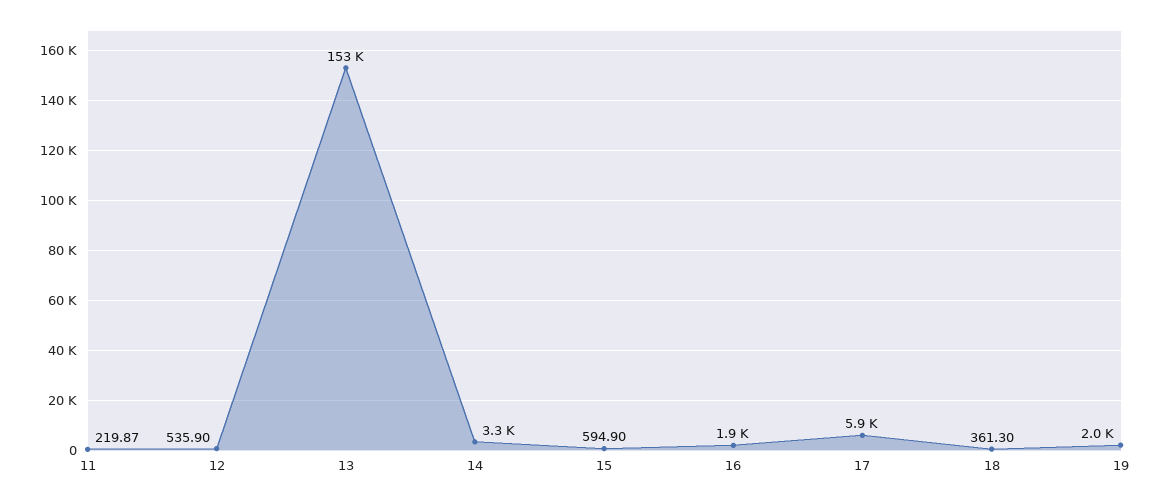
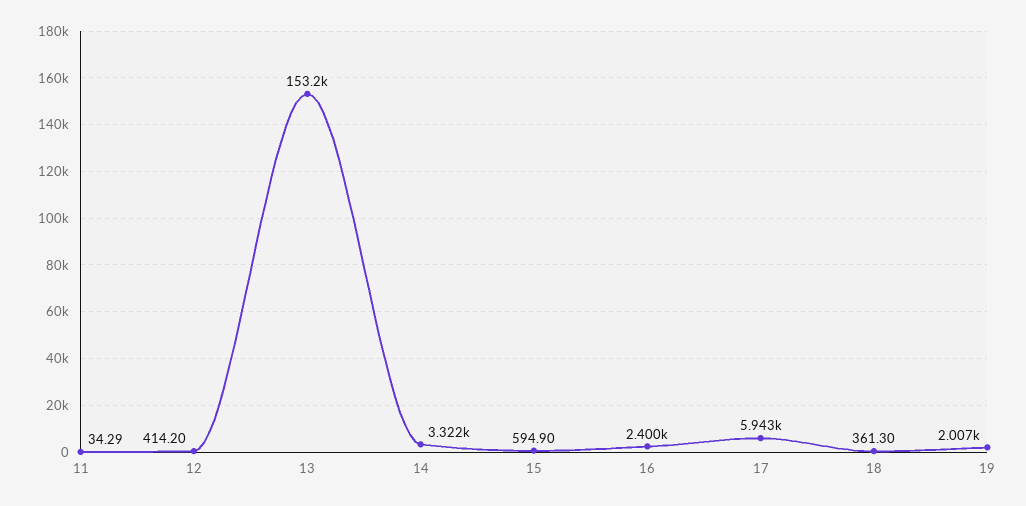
  {
-   "11": 219.87,
+   "11": 34.29,
-   "12": 535.9,
+   "12": 414.2,
    "13": 153200,
    "14": 3322,
    "15": 594.9,
-   "16": 1900,
+   "16": 2400,
    "17": 5943,
    "18": 361.3,
    "19": 2007
  }

